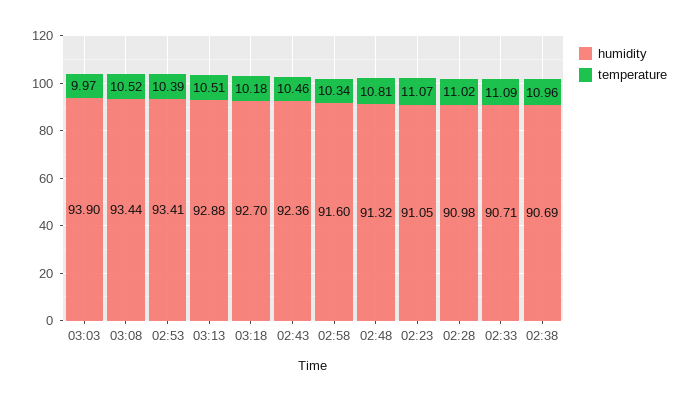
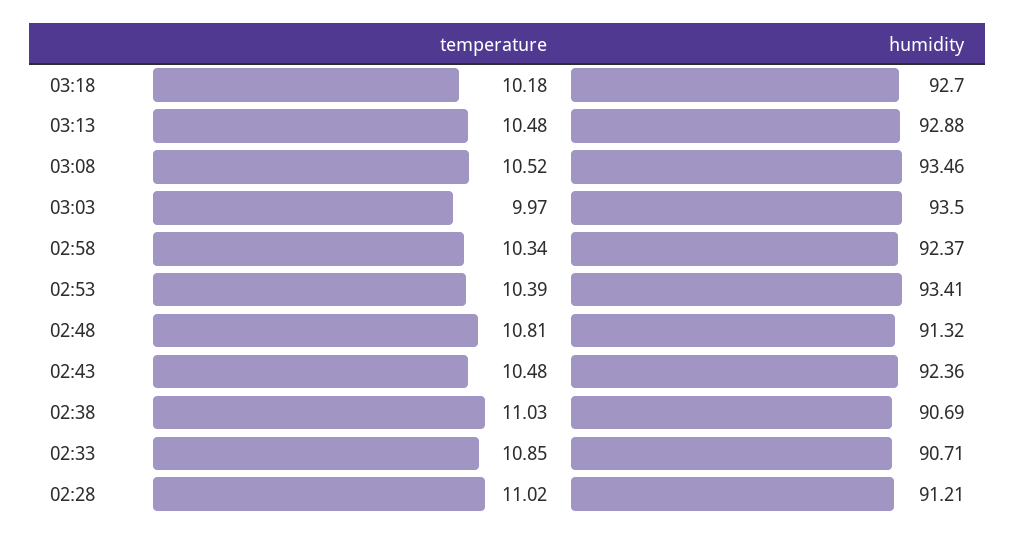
  {
    "humidity": {
-     "03:03": 93.9,
+     "03:03": 93.5,
-     "03:08": 93.44,
+     "03:08": 93.46,
      "02:53": 93.41,
      "03:13": 92.88,
      "03:18": 92.7,
      "02:43": 92.36,
-     "02:58": 91.6,
+     "02:58": 92.37,
      "02:48": 91.32,
-     "02:23": 91.05,
-     "02:28": 90.98,
+     "02:28": 91.21,
      "02:33": 90.71,
      "02:38": 90.69
    },
    "temperature": {
      "03:03": 9.97,
      "03:08": 10.52,
      "02:53": 10.39,
-     "03:13": 10.51,
+     "03:13": 10.48,
      "03:18": 10.18,
-     "02:43": 10.46,
+     "02:43": 10.48,
      "02:58": 10.34,
      "02:48": 10.81,
-     "02:23": 11.07,
      "02:28": 11.02,
-     "02:33": 11.09,
+     "02:33": 10.85,
-     "02:38": 10.96
+     "02:38": 11.03
    }
  }

